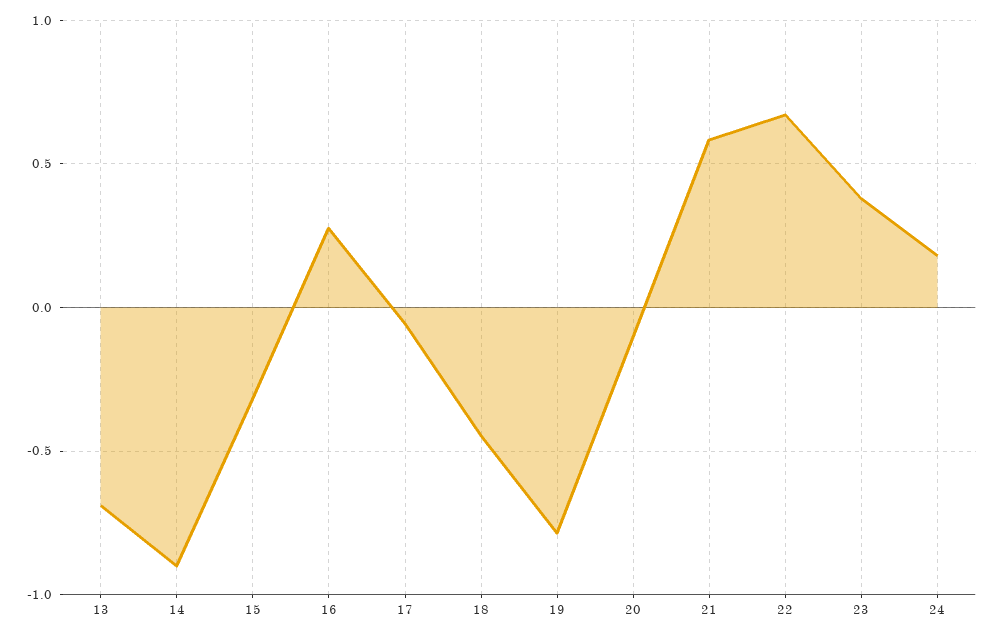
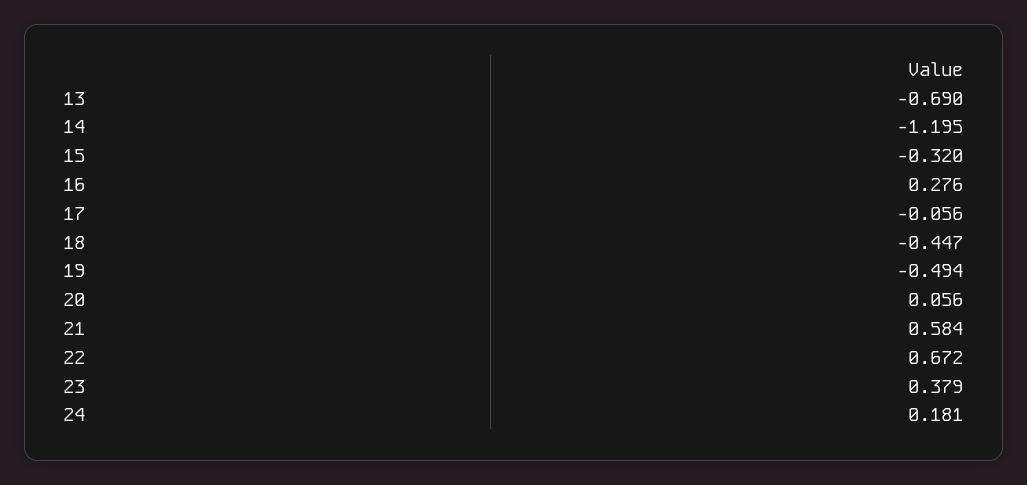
  {
    "13": -0.69,
-   "14": -0.9,
+   "14": -1.195,
    "15": -0.32,
    "16": 0.276,
    "17": -0.056,
    "18": -0.447,
-   "19": -0.8,
+   "19": -0.494,
-   "20": -0.1,
+   "20": 0.056,
    "21": 0.584,
    "22": 0.672,
    "23": 0.379,
    "24": 0.181
  }

